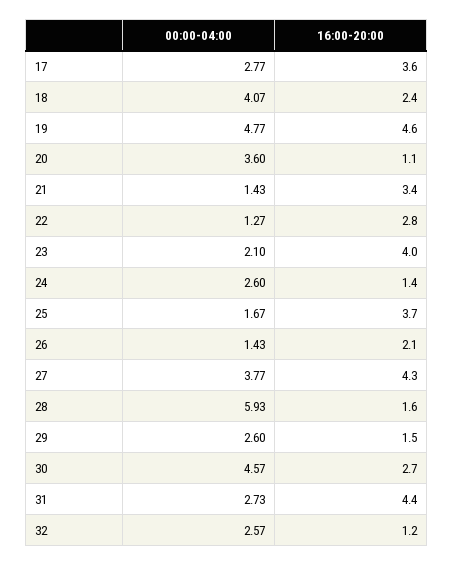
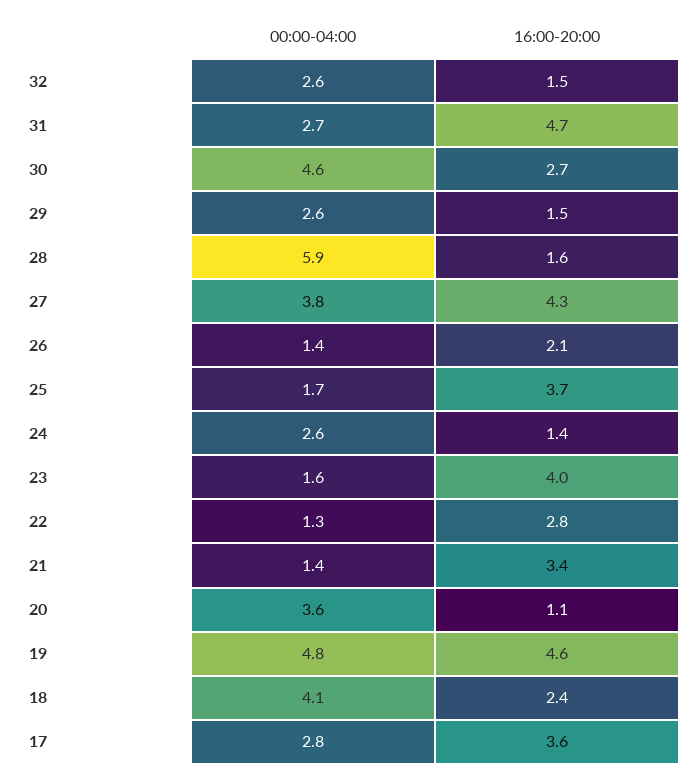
  {
    "00:00-04:00": {
      "17": 2.77,
      "18": 4.07,
      "19": 4.77,
      "20": 3.6,
      "21": 1.43,
      "22": 1.27,
-     "23": 2.1,
+     "23": 1.6,
      "24": 2.6,
      "25": 1.67,
      "26": 1.43,
      "27": 3.77,
      "28": 5.93,
      "29": 2.6,
      "30": 4.57,
      "31": 2.73,
      "32": 2.57
    },
    "16:00-20:00": {
      "17": 3.6,
      "18": 2.4,
      "19": 4.6,
      "20": 1.1,
      "21": 3.4,
      "22": 2.8,
      "23": 4,
      "24": 1.4,
      "25": 3.7,
      "26": 2.1,
      "27": 4.3,
      "28": 1.6,
      "29": 1.5,
      "30": 2.7,
-     "31": 4.4,
+     "31": 4.7,
-     "32": 1.2
+     "32": 1.5
    }
  }

